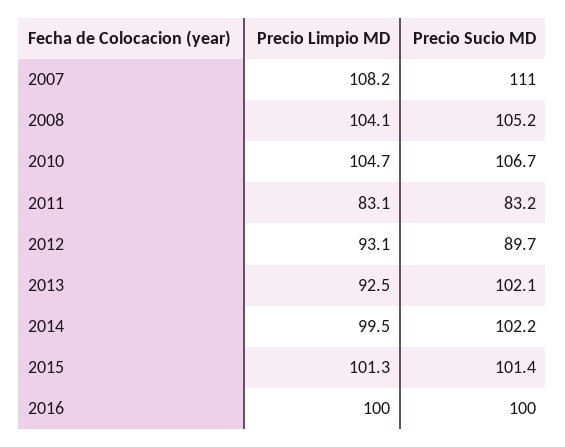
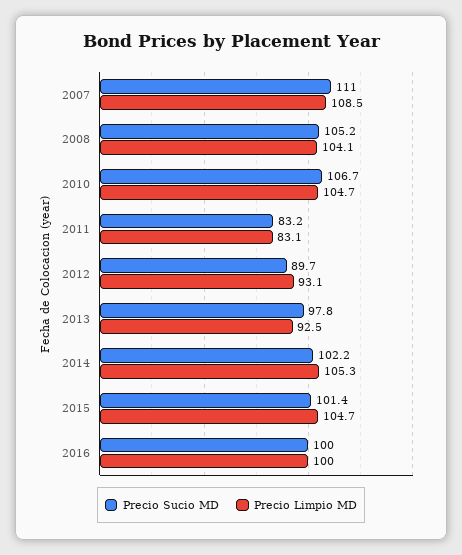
  {
    "Precio Limpio MD": {
-     "2007": 108.2,
+     "2007": 108.5,
      "2008": 104.1,
      "2010": 104.7,
      "2011": 83.1,
      "2012": 93.1,
      "2013": 92.5,
-     "2014": 99.5,
+     "2014": 105.3,
-     "2015": 101.3,
+     "2015": 104.7,
      "2016": 100
    },
    "Precio Sucio MD": {
      "2007": 111,
      "2008": 105.2,
      "2010": 106.7,
      "2011": 83.2,
      "2012": 89.7,
-     "2013": 102.1,
+     "2013": 97.8,
      "2014": 102.2,
      "2015": 101.4,
      "2016": 100
    }
  }

